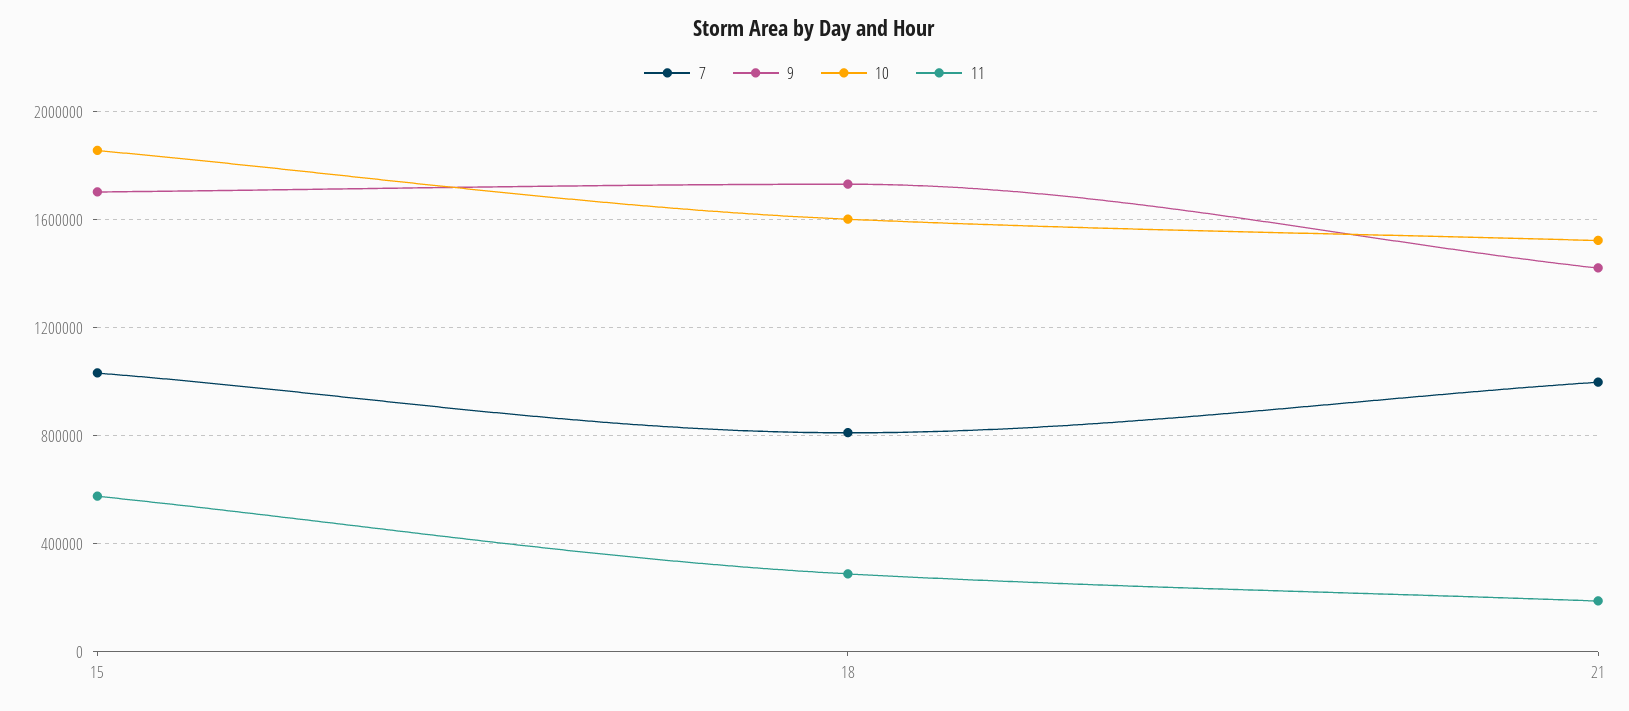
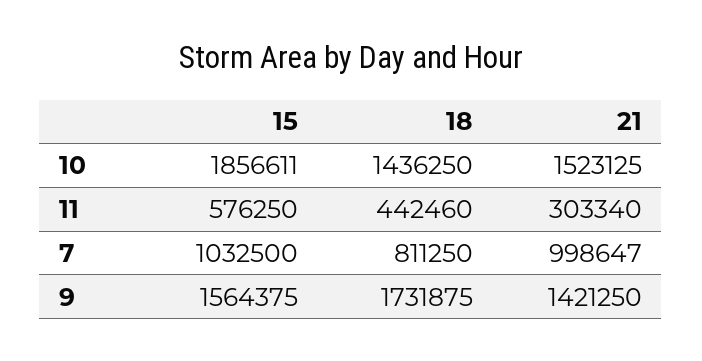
  {
    "7": {
      "15": 1032500,
      "18": 811250,
      "21": 998647
    },
    "9": {
-     "15": 1700000,
+     "15": 1564375,
      "18": 1731875,
      "21": 1421250
    },
    "10": {
      "15": 1856611,
-     "18": 1600000,
+     "18": 1436250,
      "21": 1523125
    },
    "11": {
      "15": 576250,
-     "18": 300000,
+     "18": 442460,
-     "21": 200000
+     "21": 303340
    }
  }

